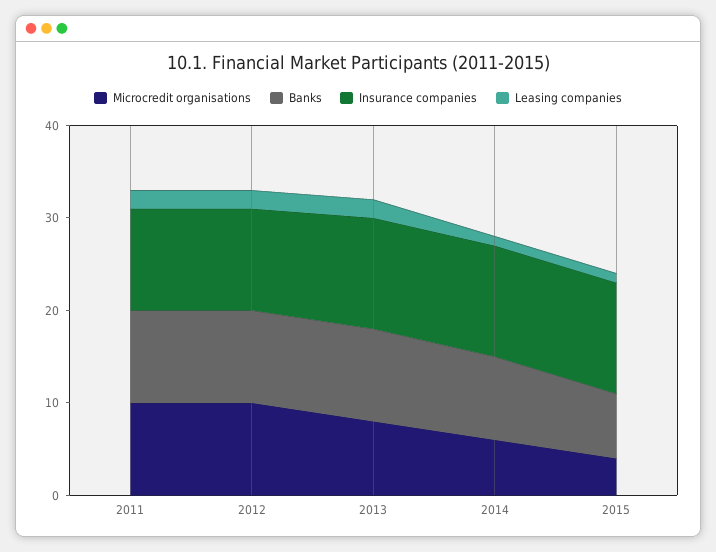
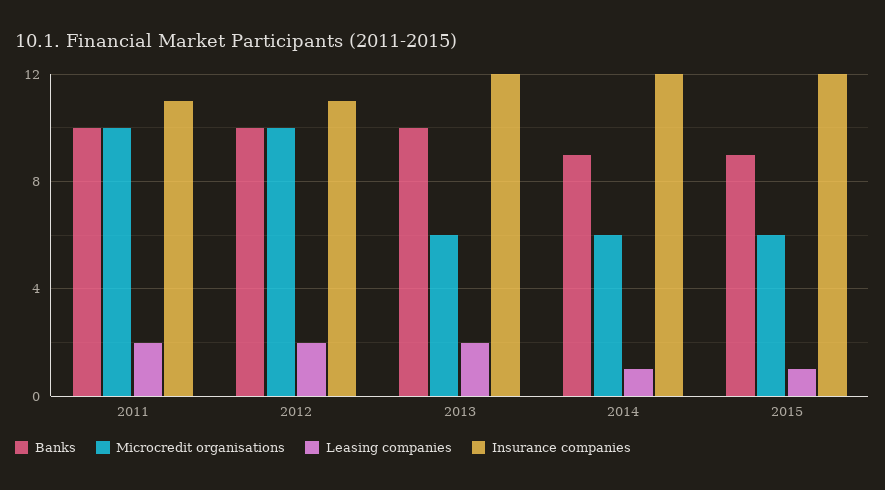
  {
    "Microcredit organisations": {
      "2011": 10,
      "2012": 10,
-     "2013": 8,
+     "2013": 6,
      "2014": 6,
-     "2015": 4
+     "2015": 6
    },
    "Banks": {
      "2011": 10,
      "2012": 10,
      "2013": 10,
      "2014": 9,
-     "2015": 7
+     "2015": 9
    },
    "Insurance companies": {
      "2011": 11,
      "2012": 11,
      "2013": 12,
      "2014": 12,
      "2015": 12
    },
    "Leasing companies": {
      "2011": 2,
      "2012": 2,
      "2013": 2,
      "2014": 1,
      "2015": 1
    }
  }

